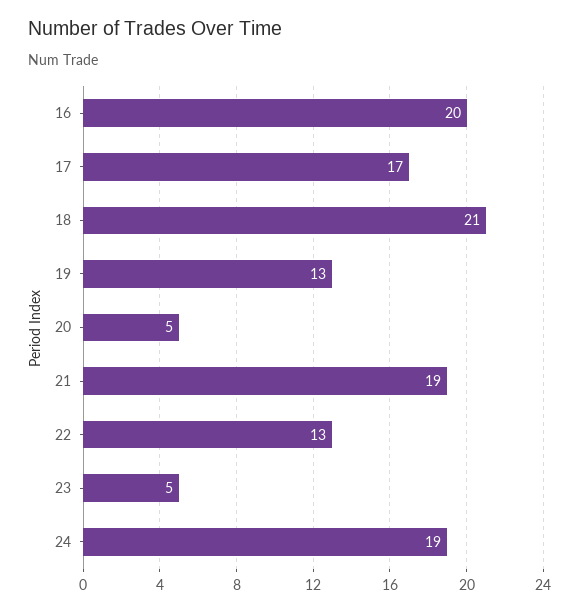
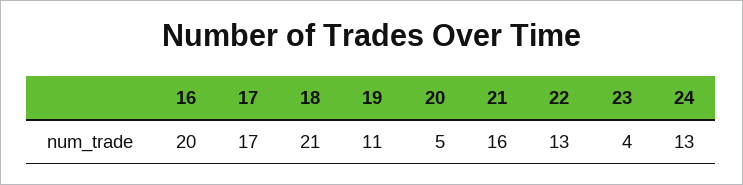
  {
    "16": 20,
    "17": 17,
    "18": 21,
-   "19": 13,
+   "19": 11,
    "20": 5,
-   "21": 19,
+   "21": 16,
    "22": 13,
-   "23": 5,
+   "23": 4,
-   "24": 19
+   "24": 13
  }

